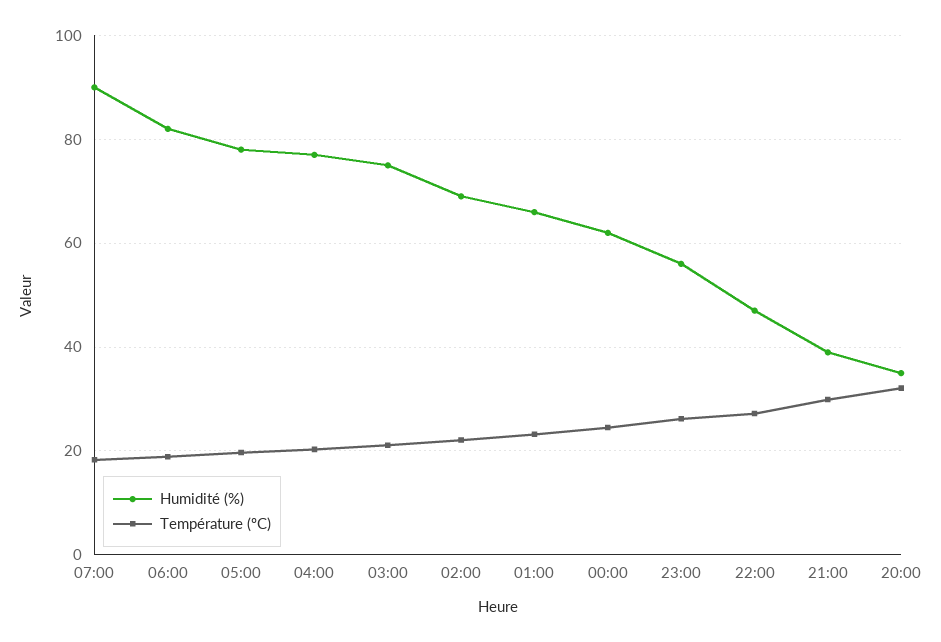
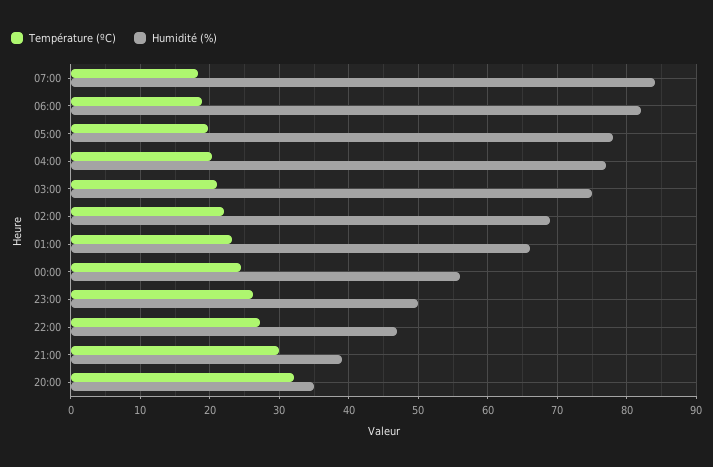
  {
    "Humidité (%)": {
-     "07:00": 90,
+     "07:00": 84,
      "06:00": 82,
      "05:00": 78,
      "04:00": 77,
      "03:00": 75,
      "02:00": 69,
      "01:00": 66,
-     "00:00": 62,
+     "00:00": 56,
-     "23:00": 56,
+     "23:00": 50,
      "22:00": 47,
      "21:00": 39,
      "20:00": 35
    },
    "Température (ºC)": {
      "07:00": 18,
      "06:00": 19,
      "05:00": 20,
      "04:00": 20,
      "03:00": 21,
      "02:00": 22,
      "01:00": 23,
      "00:00": 25,
      "23:00": 26,
      "22:00": 27,
      "21:00": 30,
      "20:00": 32
    }
  }

